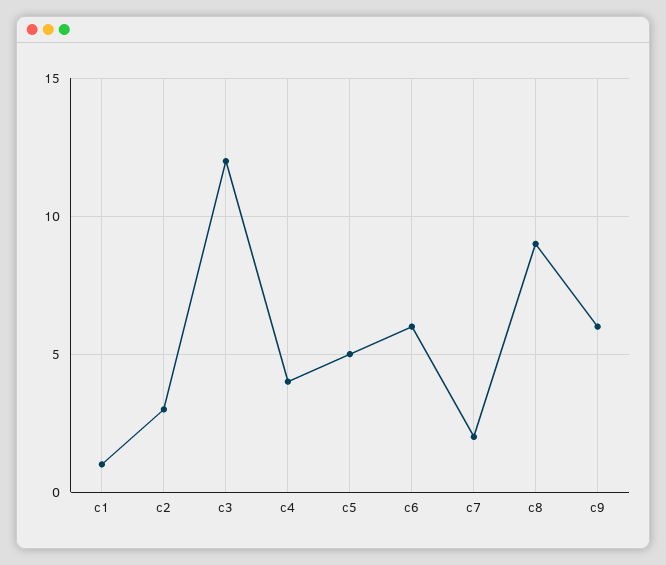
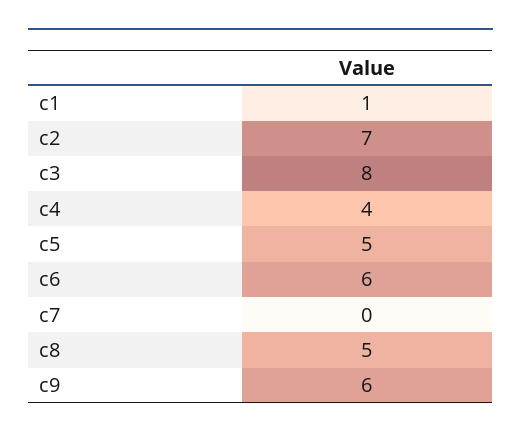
  {
    "c1": 1,
-   "c2": 3,
+   "c2": 7,
-   "c3": 12,
+   "c3": 8,
    "c4": 4,
    "c5": 5,
    "c6": 6,
-   "c7": 2,
+   "c7": 0,
-   "c8": 9,
+   "c8": 5,
    "c9": 6
  }

